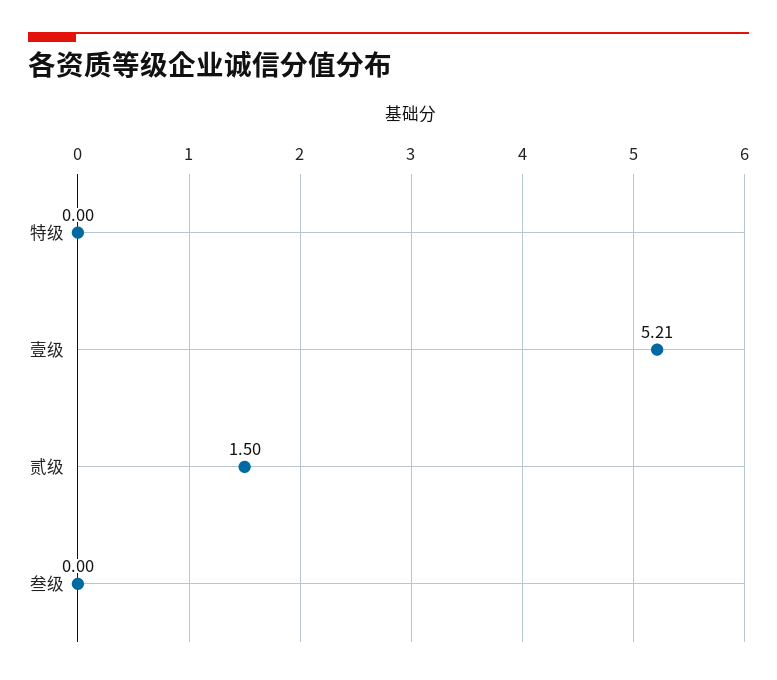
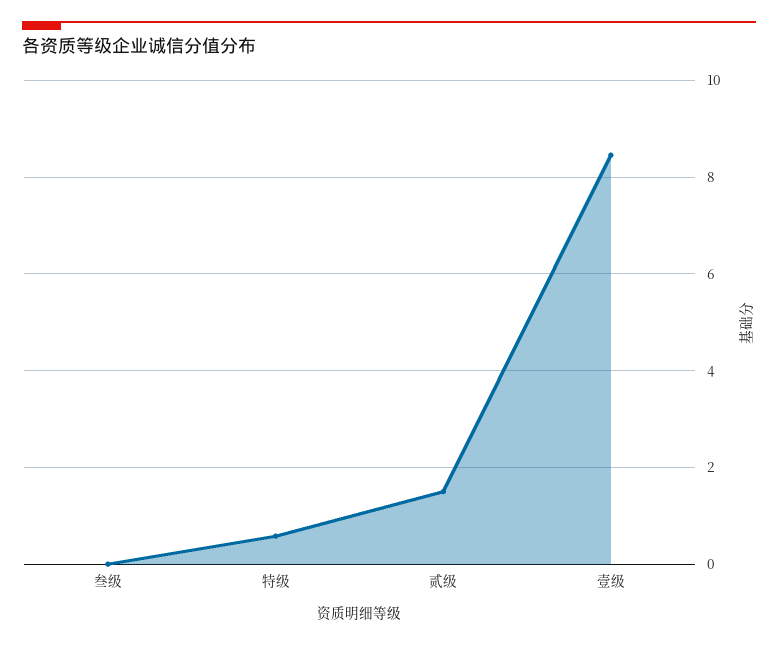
  {
-   "特级": 0,
+   "特级": 0.6,
-   "壹级": 5.21,
+   "壹级": 8.4,
    "贰级": 1.5,
    "叁级": 0
  }

